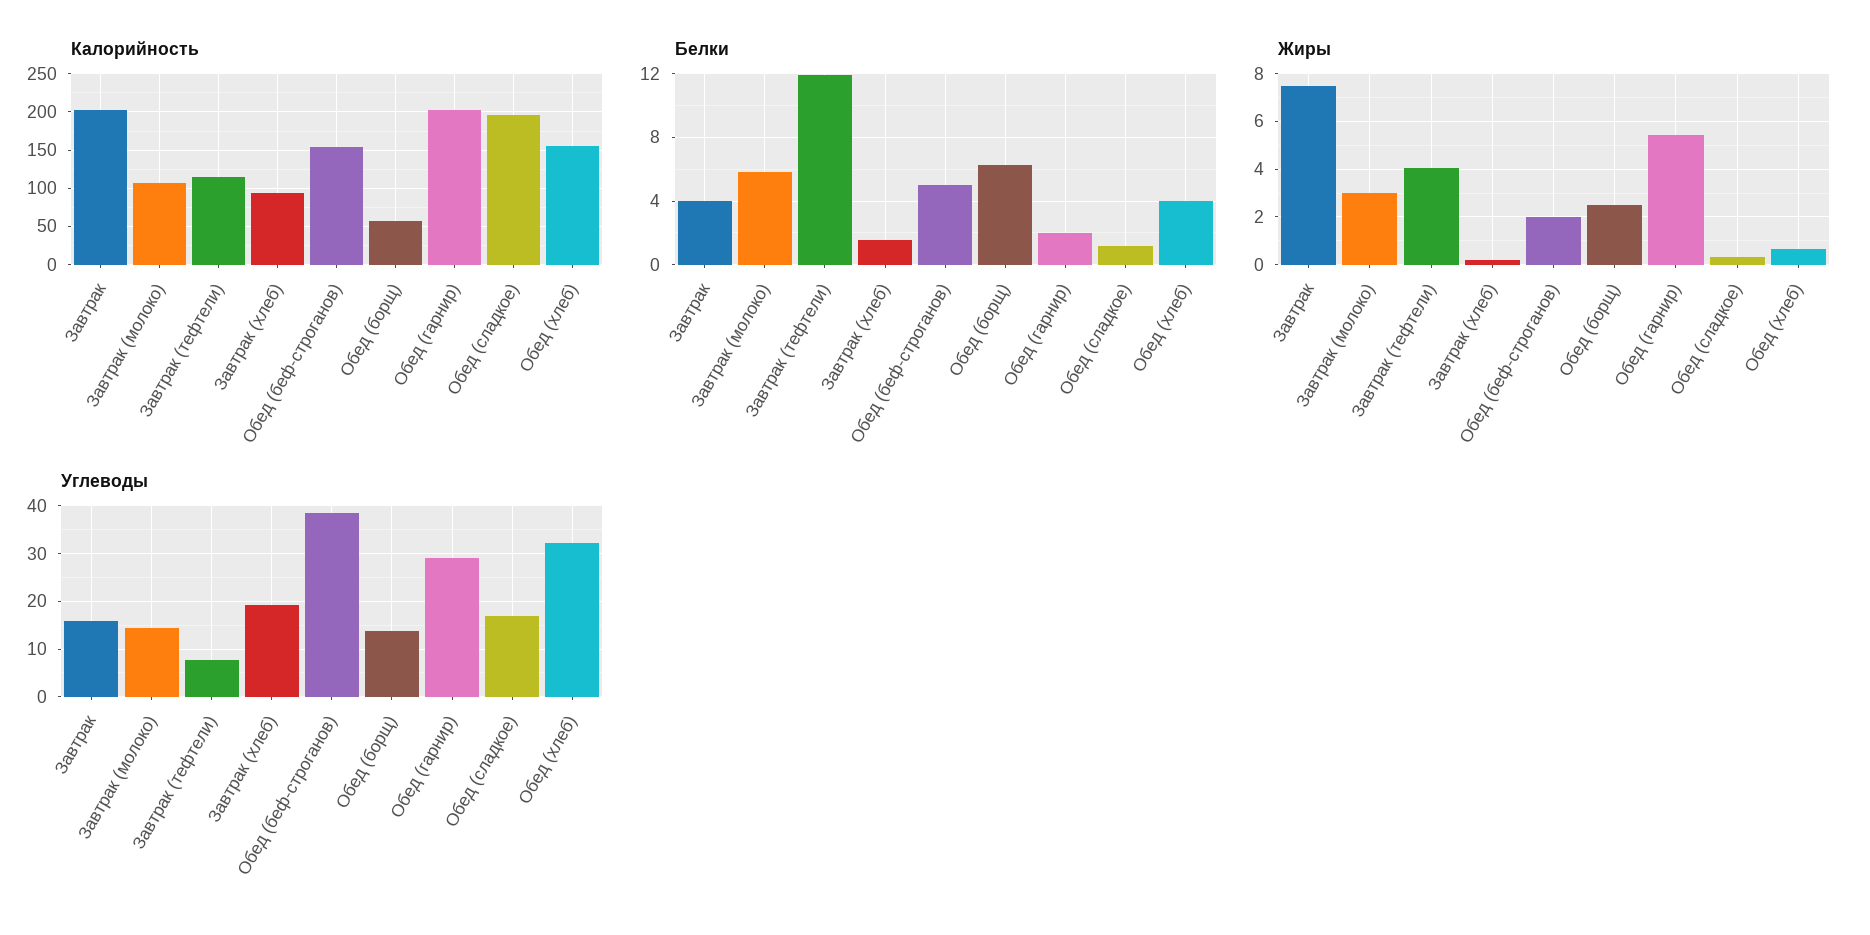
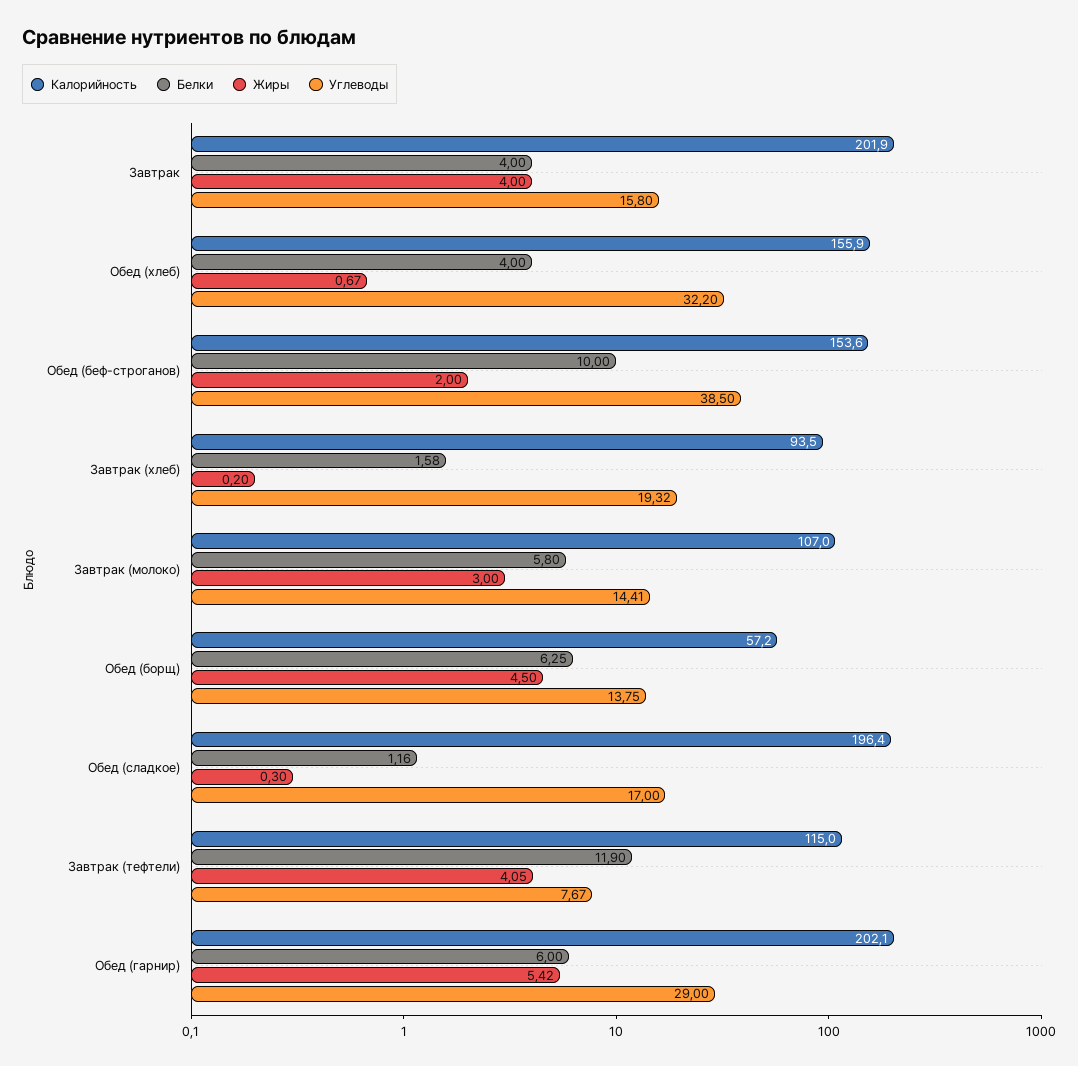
  {
    "Калорийность": {
      "Завтрак": 201.9,
      "Завтрак (молоко)": 107,
      "Завтрак (тефтели)": 115,
      "Завтрак (хлеб)": 93.5,
      "Обед (беф-строганов)": 153.6,
      "Обед (борщ)": 57.2,
      "Обед (гарнир)": 202.1,
      "Обед (сладкое)": 196.4,
      "Обед (хлеб)": 155.9
    },
    "Белки": {
      "Завтрак": 4,
      "Завтрак (молоко)": 5.8,
      "Завтрак (тефтели)": 11.9,
      "Завтрак (хлеб)": 1.58,
-     "Обед (беф-строганов)": 5,
+     "Обед (беф-строганов)": 10,
      "Обед (борщ)": 6.25,
-     "Обед (гарнир)": 2,
+     "Обед (гарнир)": 6,
      "Обед (сладкое)": 1.16,
      "Обед (хлеб)": 4
    },
    "Жиры": {
-     "Завтрак": 7.5,
+     "Завтрак": 4,
      "Завтрак (молоко)": 3,
      "Завтрак (тефтели)": 4.05,
      "Завтрак (хлеб)": 0.2,
      "Обед (беф-строганов)": 2,
-     "Обед (борщ)": 2.5,
+     "Обед (борщ)": 4.5,
      "Обед (гарнир)": 5.42,
      "Обед (сладкое)": 0.3,
      "Обед (хлеб)": 0.67
    },
    "Углеводы": {
      "Завтрак": 15.8,
      "Завтрак (молоко)": 14.41,
      "Завтрак (тефтели)": 7.67,
      "Завтрак (хлеб)": 19.32,
      "Обед (беф-строганов)": 38.5,
      "Обед (борщ)": 13.75,
      "Обед (гарнир)": 29,
      "Обед (сладкое)": 17,
      "Обед (хлеб)": 32.2
    }
  }

